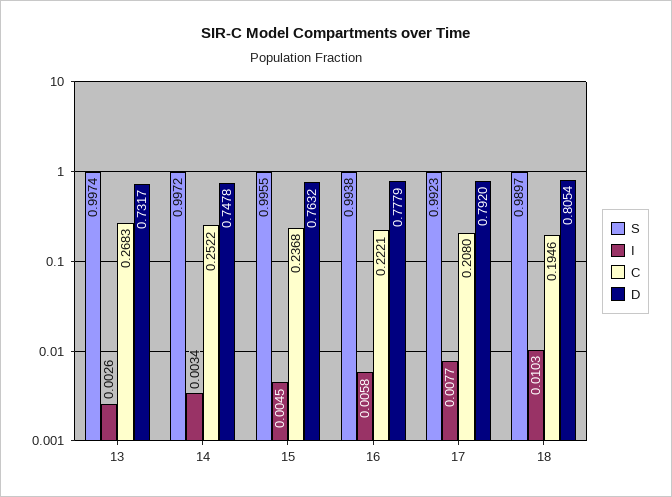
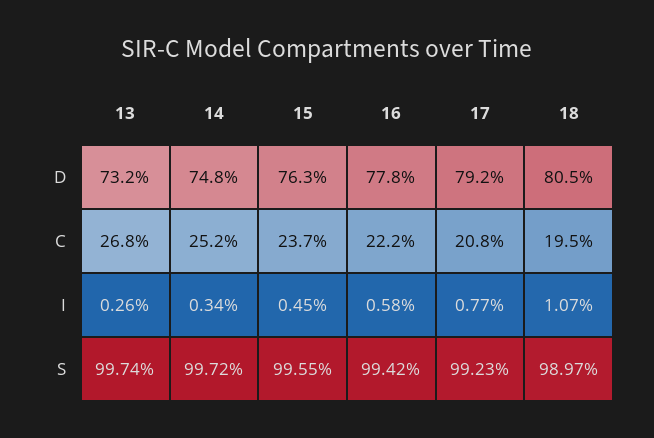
  {
    "S": {
      "13": 0.9974,
      "14": 0.9972,
      "15": 0.9955,
-     "16": 0.9938,
+     "16": 0.9942,
      "17": 0.9923,
      "18": 0.9897
    },
    "I": {
      "13": 0.0026,
      "14": 0.0034,
      "15": 0.0045,
      "16": 0.0058,
      "17": 0.0077,
-     "18": 0.0103
+     "18": 0.0107
    },
    "C": {
      "13": 0.2683,
      "14": 0.2522,
      "15": 0.2368,
      "16": 0.2221,
      "17": 0.208,
      "18": 0.1946
    },
    "D": {
      "13": 0.7317,
      "14": 0.7478,
      "15": 0.7632,
      "16": 0.7779,
      "17": 0.792,
      "18": 0.8054
    }
  }

